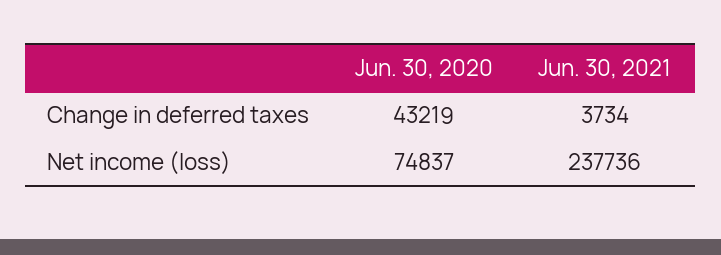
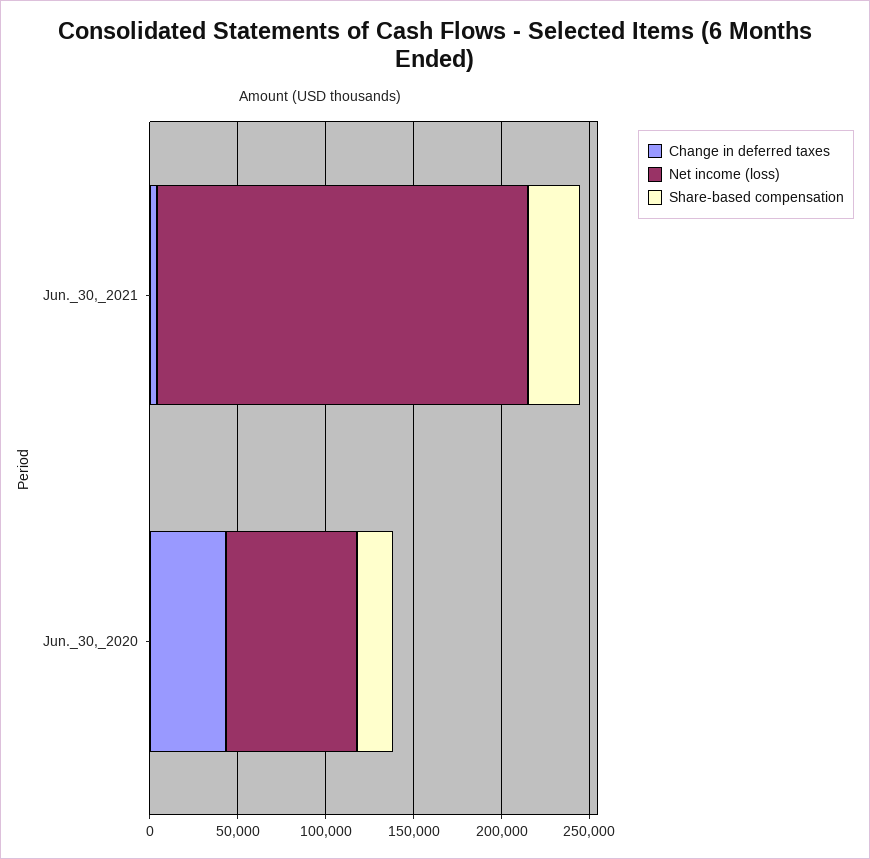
  {
    "Change in deferred taxes": {
      "Jun. 30, 2020": 43219,
      "Jun. 30, 2021": 3734
    },
    "Net income (loss)": {
      "Jun. 30, 2020": 74837,
-     "Jun. 30, 2021": 237736
+     "Jun. 30, 2021": 210000
-   }
+   },
+   "Share-based compensation": {
+     "Jun. 30, 2021": 30000,
+     "Jun. 30, 2020": 20000
+   }
  }

